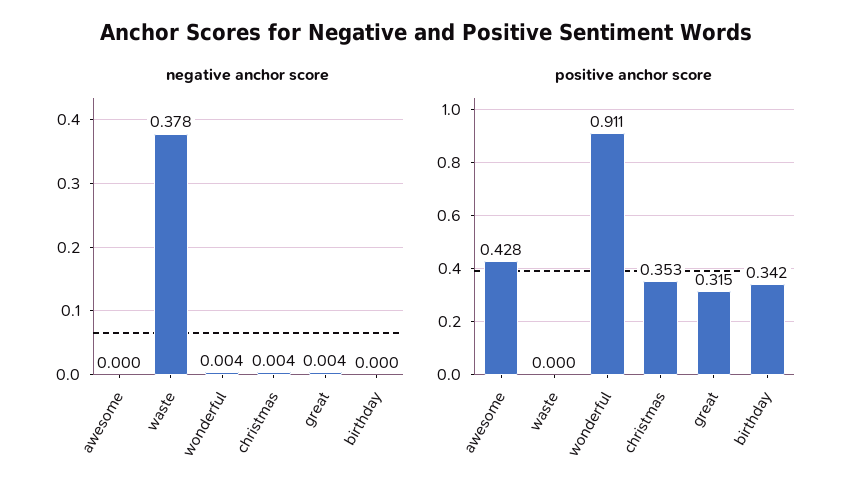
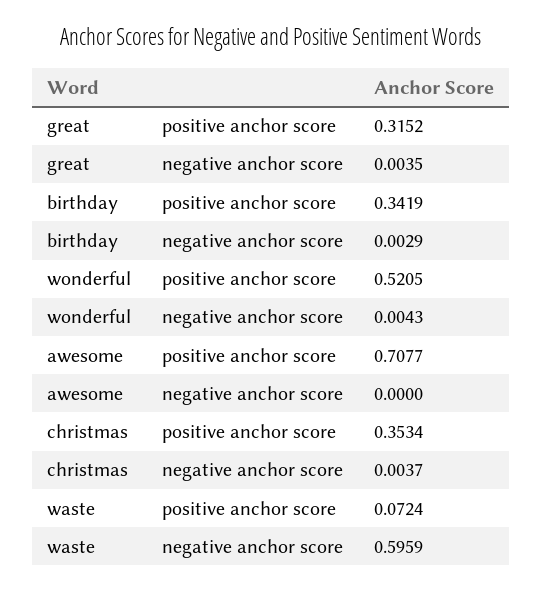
  {
    "negative anchor score": {
      "awesome": 0,
-     "waste": 0.378,
+     "waste": 0.5959,
      "wonderful": 0.0043,
      "christmas": 0.0037,
      "great": 0.0035,
-     "birthday": 0
+     "birthday": 0.0029
    },
    "positive anchor score": {
-     "awesome": 0.428,
+     "awesome": 0.7077,
-     "waste": 0,
+     "waste": 0.0724,
-     "wonderful": 0.911,
+     "wonderful": 0.5205,
      "christmas": 0.3534,
      "great": 0.3152,
      "birthday": 0.3419
    }
  }

